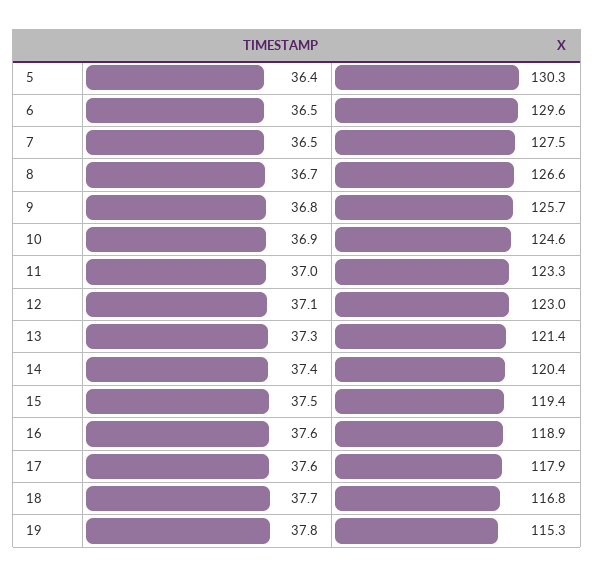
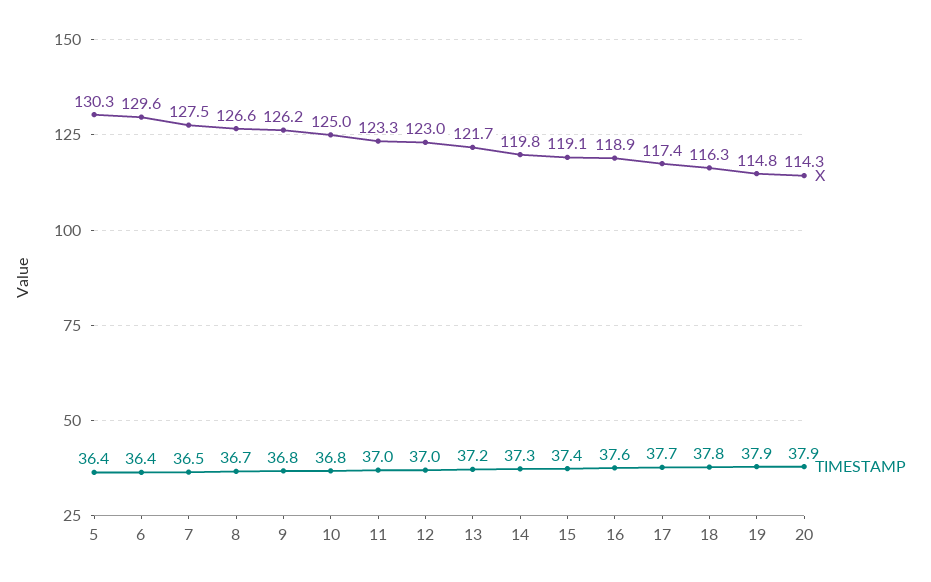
  {
    "TIMESTAMP": {
      "5": 36.4,
-     "6": 36.5,
+     "6": 36.4,
      "7": 36.5,
      "8": 36.7,
      "9": 36.8,
-     "10": 36.9,
+     "10": 36.8,
      "11": 37,
-     "12": 37.1,
+     "12": 37,
-     "13": 37.3,
+     "13": 37.2,
-     "14": 37.4,
+     "14": 37.3,
-     "15": 37.5,
+     "15": 37.4,
      "16": 37.6,
-     "17": 37.6,
+     "17": 37.7,
-     "18": 37.7,
+     "18": 37.8,
-     "19": 37.8
+     "19": 37.9,
+     "20": 37.9
    },
    "X": {
      "5": 130.3,
      "6": 129.6,
      "7": 127.5,
      "8": 126.6,
-     "9": 125.7,
+     "9": 126.2,
-     "10": 124.6,
+     "10": 125,
      "11": 123.3,
      "12": 123,
-     "13": 121.4,
+     "13": 121.7,
-     "14": 120.4,
+     "14": 119.8,
-     "15": 119.4,
+     "15": 119.1,
      "16": 118.9,
-     "17": 117.9,
+     "17": 117.4,
-     "18": 116.8,
+     "18": 116.3,
-     "19": 115.3
+     "19": 114.8,
+     "20": 114.3
    }
  }

